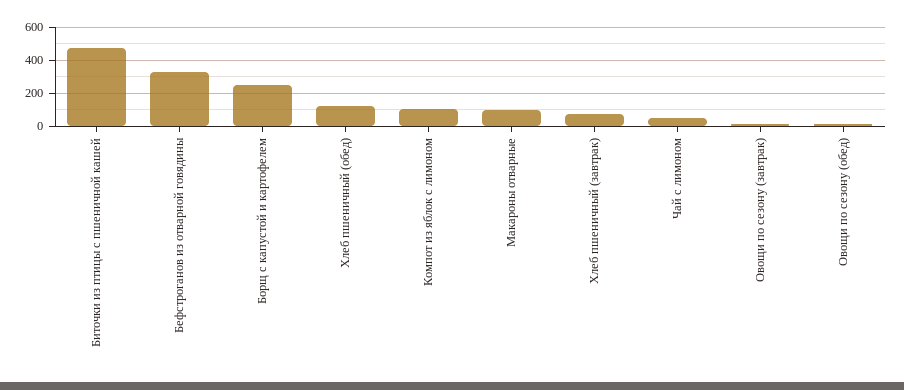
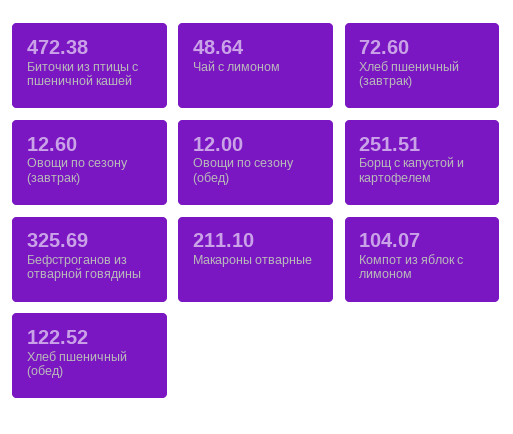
  {
    "Биточки из птицы с пшеничной кашей": 472.38,
    "Бефстроганов из отварной говядины": 325.69,
    "Борщ с капустой и картофелем": 251.51,
    "Хлеб пшеничный (обед)": 122.52,
    "Компот из яблок с лимоном": 104.07,
-   "Макароны отварные": 100,
+   "Макароны отварные": 211.1,
    "Хлеб пшеничный (завтрак)": 72.6,
    "Чай с лимоном": 48.64,
    "Овощи по сезону (завтрак)": 12.6,
    "Овощи по сезону (обед)": 12
  }

